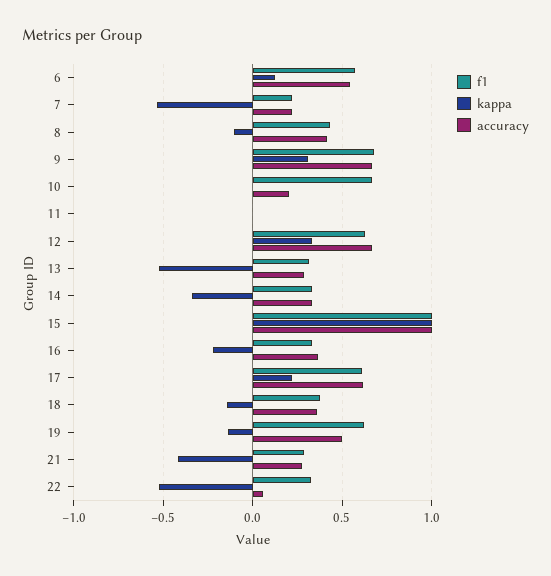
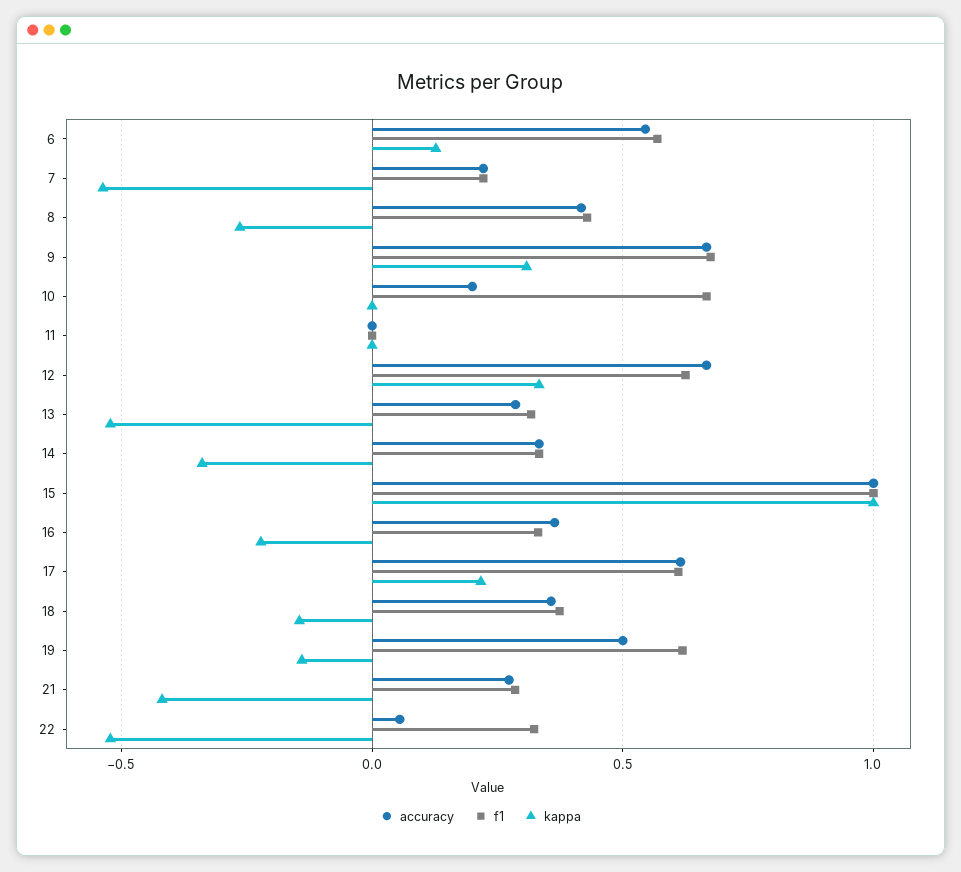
  {
    "f1": {
      "6": 0.55,
      "7": 0.2,
      "8": 0.45,
      "9": 0.7,
      "10": 0.65,
      "11": 0,
      "12": 0.65,
      "13": 0.3,
      "14": 0.35,
      "15": 1,
      "16": 0.35,
      "17": 0.6,
      "18": 0.35,
      "19": 0.6,
      "21": 0.3,
      "22": 0.3
    },
    "kappa": {
      "6": 0.15,
      "7": -0.55,
-     "8": -0.1,
+     "8": -0.25,
      "9": 0.3,
      "10": 0,
      "11": 0,
      "12": 0.35,
      "13": -0.5,
      "14": -0.35,
      "15": 1,
      "16": -0.2,
      "17": 0.2,
      "18": -0.15,
      "19": -0.15,
      "21": -0.4,
      "22": -0.5
    },
    "accuracy": {
      "6": 0.55,
      "7": 0.2,
      "8": 0.4,
      "9": 0.65,
      "10": 0.2,
      "11": 0,
      "12": 0.65,
      "13": 0.3,
      "14": 0.35,
      "15": 1,
      "16": 0.35,
      "17": 0.6,
      "18": 0.35,
      "19": 0.5,
      "21": 0.25,
      "22": 0.05
    }
  }

